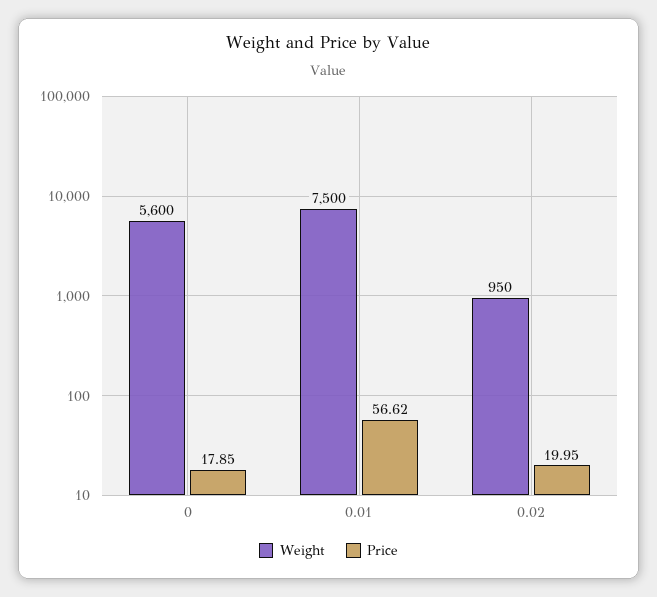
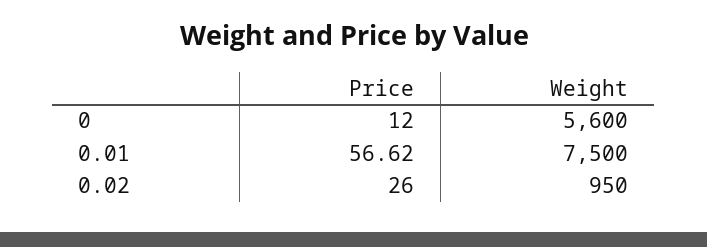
  {
    "Weight": {
      "0": 5600,
      "0.01": 7500,
      "0.02": 950
    },
    "Price": {
-     "0": 17.85,
+     "0": 12,
      "0.01": 56.62,
-     "0.02": 19.95
+     "0.02": 26
    }
  }

